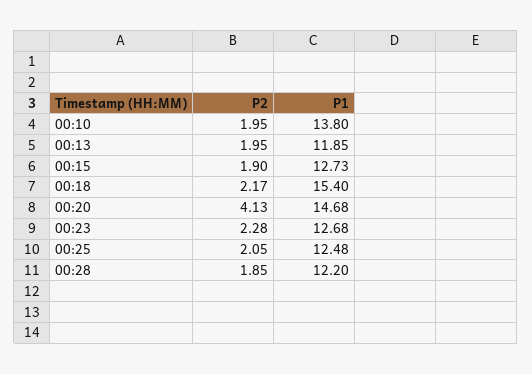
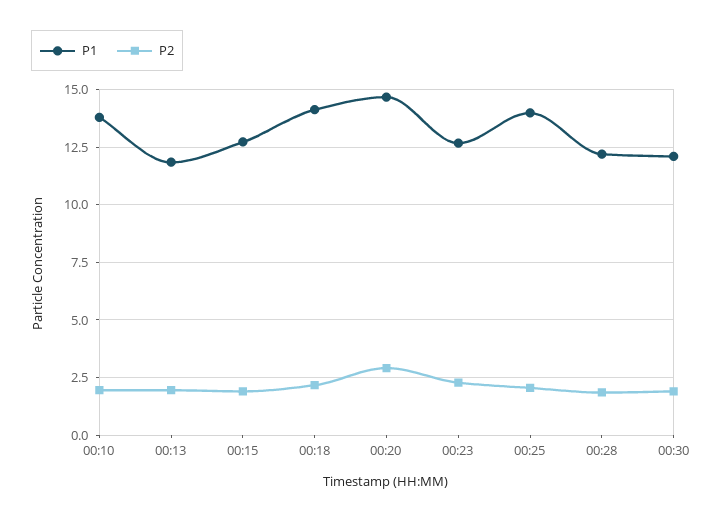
  {
    "P2": {
      "00:10": 1.95,
      "00:13": 1.95,
      "00:15": 1.9,
      "00:18": 2.17,
-     "00:20": 4.13,
+     "00:20": 3,
      "00:23": 2.28,
      "00:25": 2.05,
-     "00:28": 1.85
+     "00:28": 1.85,
+     "00:30": 2
    },
    "P1": {
      "00:10": 13.8,
      "00:13": 11.85,
      "00:15": 12.73,
-     "00:18": 15.4,
+     "00:18": 14,
      "00:20": 14.68,
      "00:23": 12.68,
-     "00:25": 12.48,
+     "00:25": 14,
-     "00:28": 12.2
+     "00:28": 12.2,
+     "00:30": 12
    }
  }

